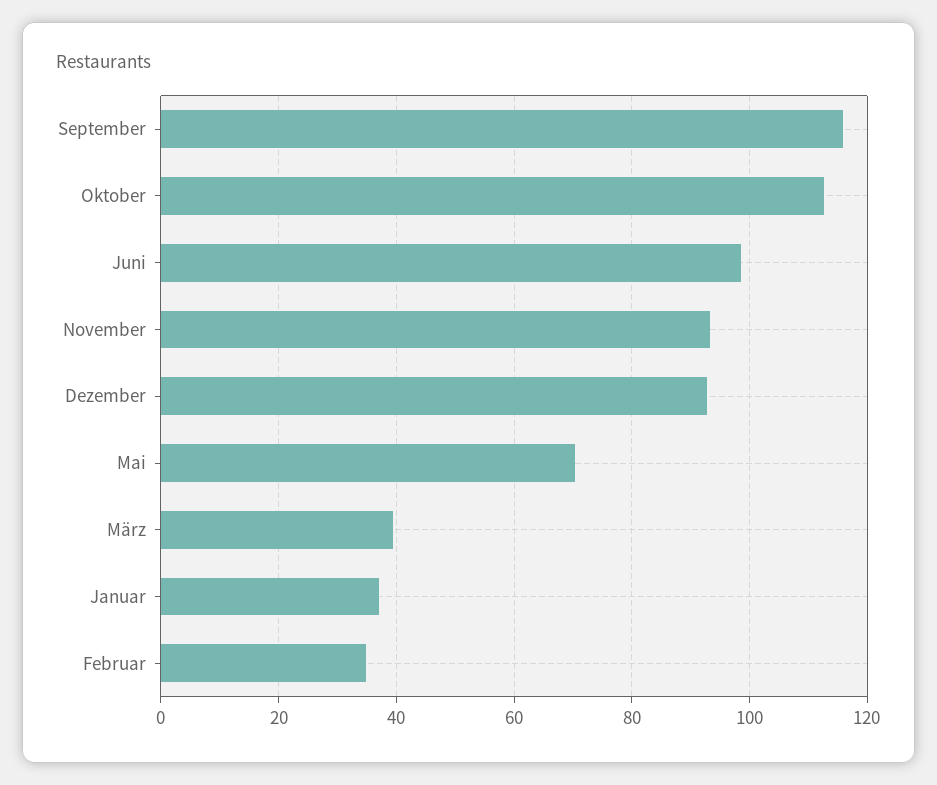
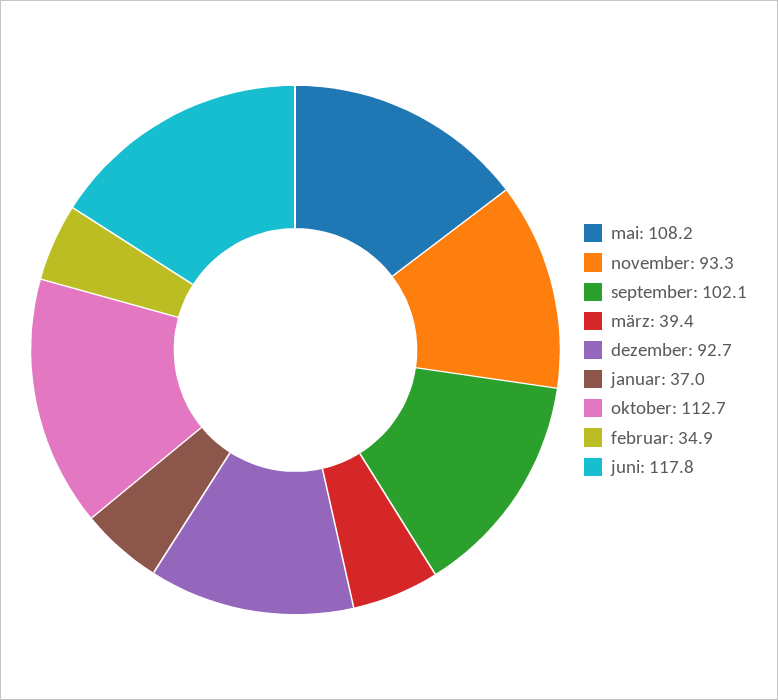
  {
-   "September": 116,
+   "September": 102.1,
    "Oktober": 112.7,
-   "Juni": 98,
+   "Juni": 117.8,
    "November": 93.3,
    "Dezember": 92.7,
-   "Mai": 70,
+   "Mai": 108.2,
    "März": 39.4,
    "Januar": 37,
    "Februar": 34.9
  }

